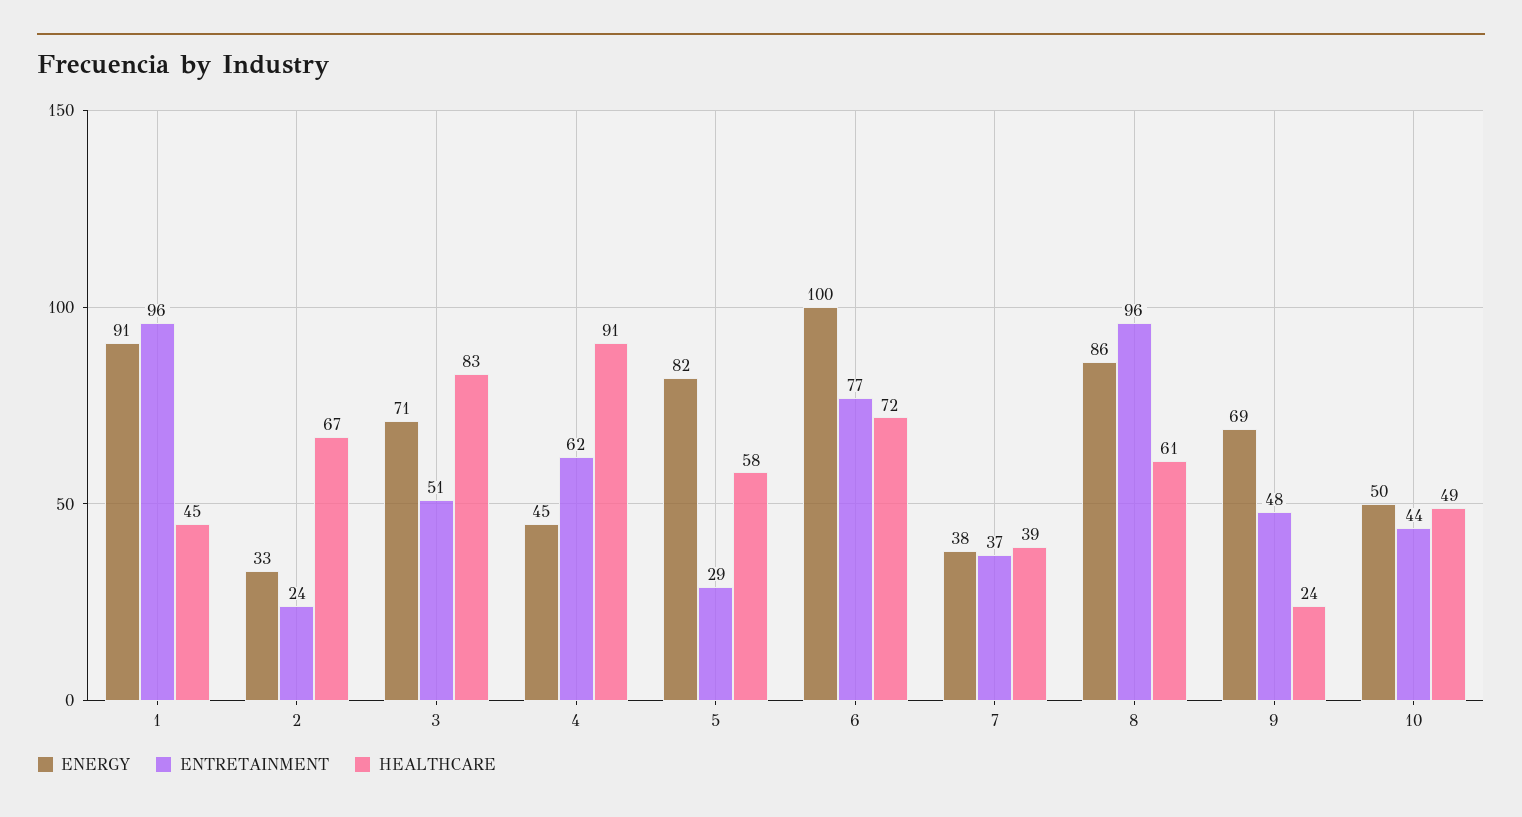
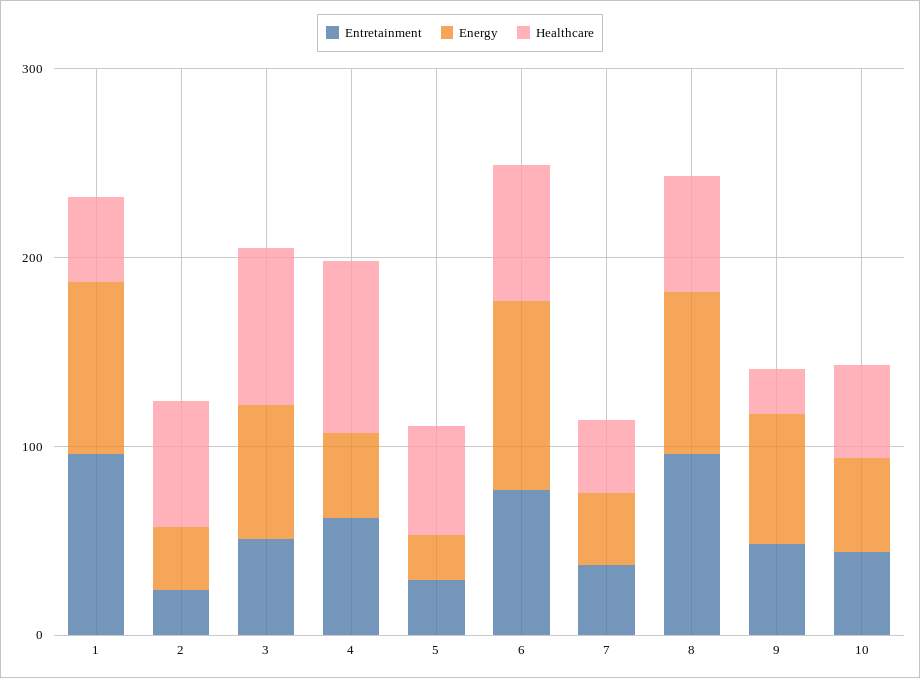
  {
    "ENERGY": {
      "1": 91,
      "2": 33,
      "3": 71,
      "4": 45,
-     "5": 82,
+     "5": 20,
      "6": 100,
      "7": 38,
      "8": 86,
      "9": 69,
      "10": 50
    },
    "ENTRETAINMENT": {
      "1": 96,
      "2": 24,
      "3": 51,
      "4": 62,
      "5": 29,
      "6": 77,
      "7": 37,
      "8": 96,
      "9": 48,
      "10": 44
    },
    "HEALTHCARE": {
      "1": 45,
      "2": 67,
      "3": 83,
      "4": 91,
      "5": 58,
      "6": 72,
      "7": 39,
      "8": 61,
      "9": 24,
      "10": 49
    }
  }

